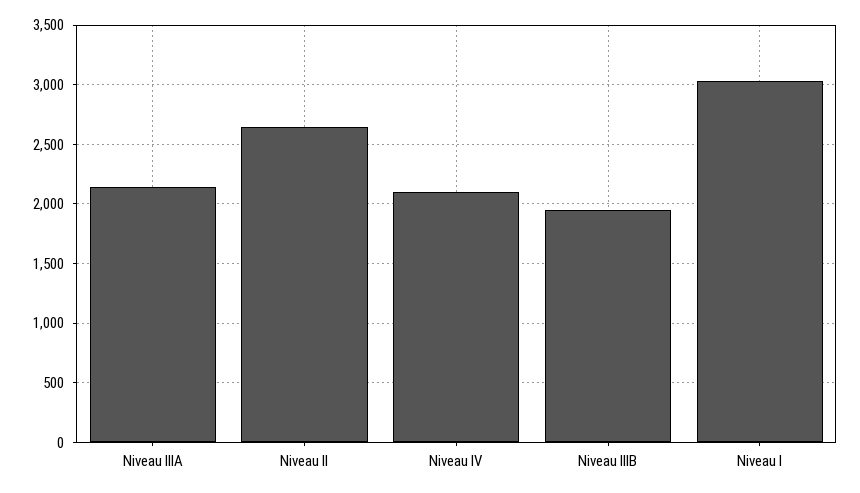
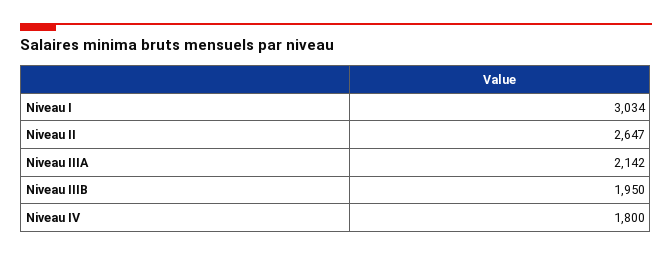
  {
    "Niveau IIIA": 2142,
    "Niveau II": 2647,
-   "Niveau IV": 2100,
+   "Niveau IV": 1800,
    "Niveau IIIB": 1950,
    "Niveau I": 3034
  }

